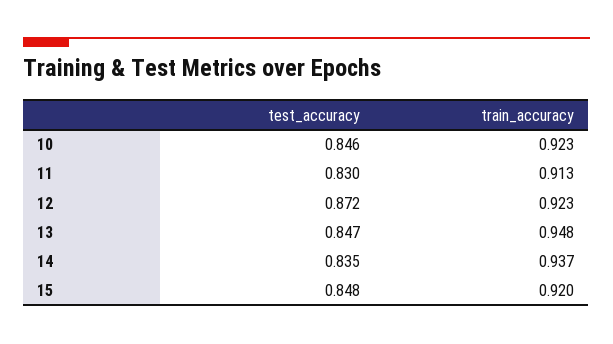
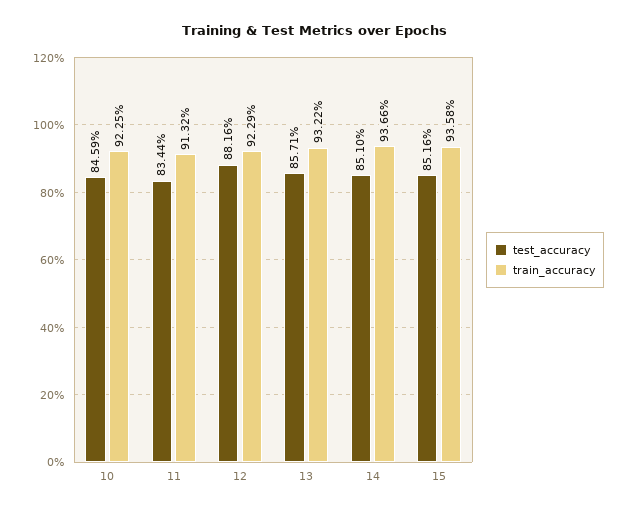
  {
    "test_accuracy": {
      "10": 0.8459,
-     "11": 0.83,
+     "11": 0.8344,
-     "12": 0.872,
+     "12": 0.8816,
-     "13": 0.847,
+     "13": 0.8571,
-     "14": 0.835,
+     "14": 0.851,
-     "15": 0.848
+     "15": 0.8516
    },
    "train_accuracy": {
      "10": 0.9225,
      "11": 0.9132,
      "12": 0.9229,
-     "13": 0.948,
+     "13": 0.9322,
      "14": 0.9366,
-     "15": 0.92
+     "15": 0.9358
    }
  }

